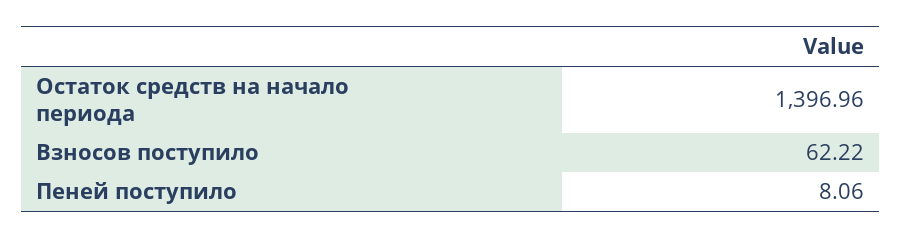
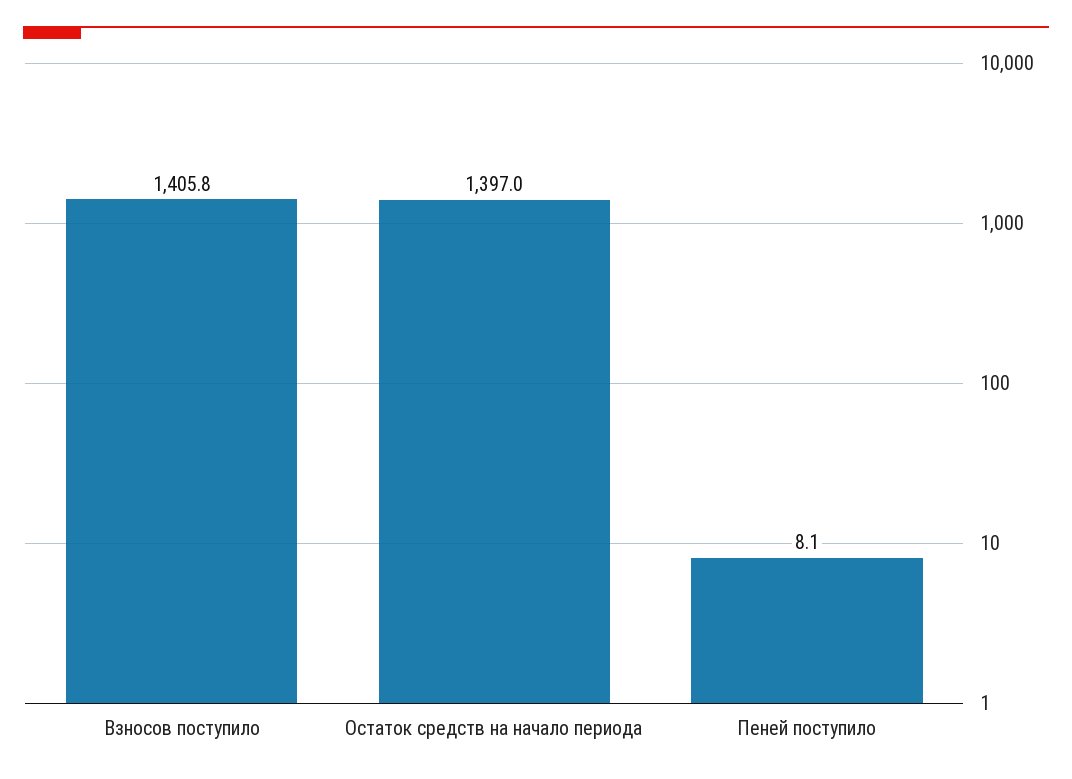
  {
    "Остаток средств на начало периода": 1396.96,
-   "Взносов поступило": 62.22,
+   "Взносов поступило": 1405.8,
    "Пеней поступило": 8.06
  }

